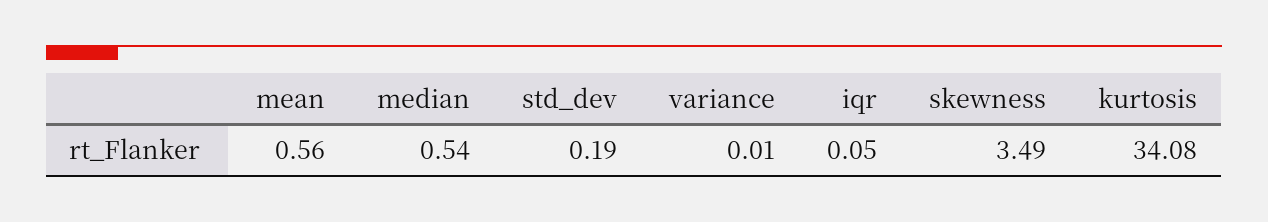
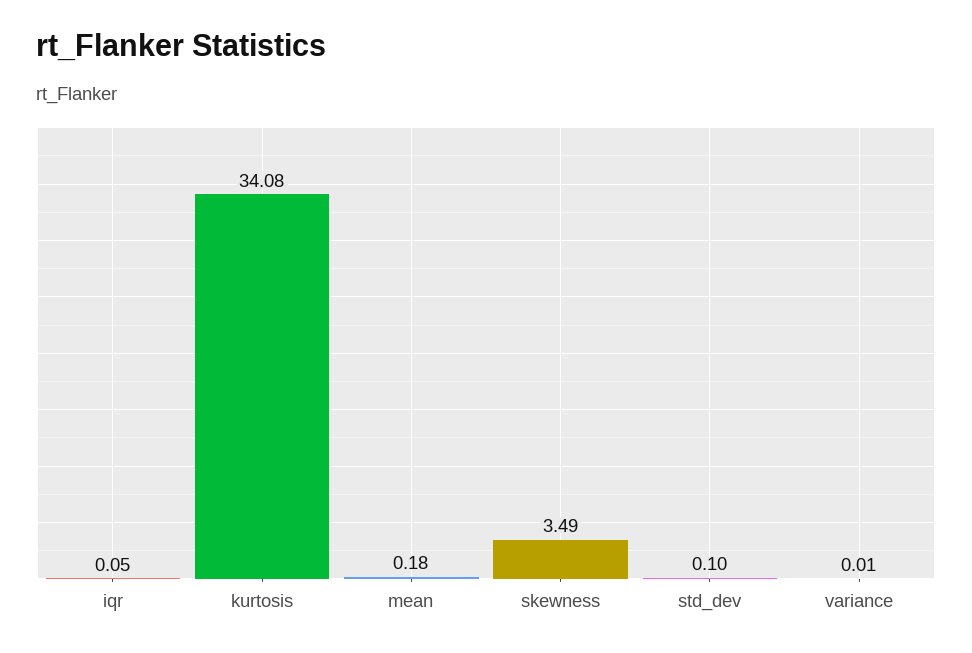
  {
-   "mean": 0.56,
+   "mean": 0.18,
-   "median": 0.54,
-   "std_dev": 0.19,
+   "std_dev": 0.1,
    "variance": 0.01,
    "iqr": 0.05,
    "skewness": 3.49,
    "kurtosis": 34.08
  }

